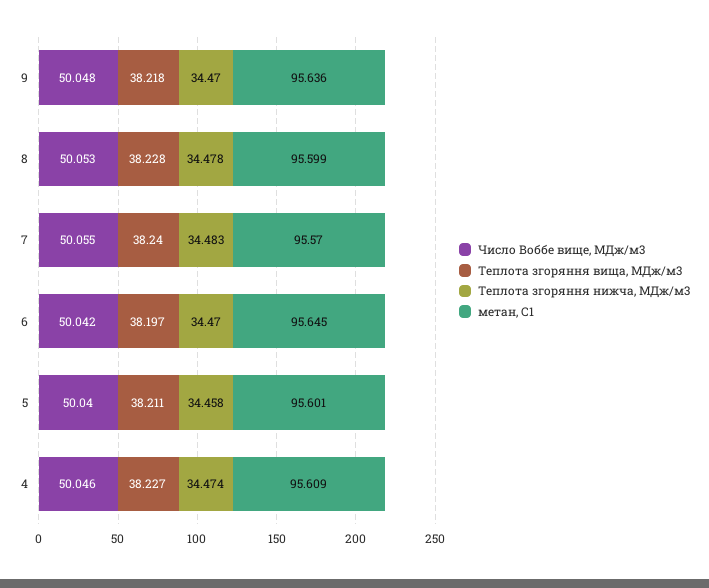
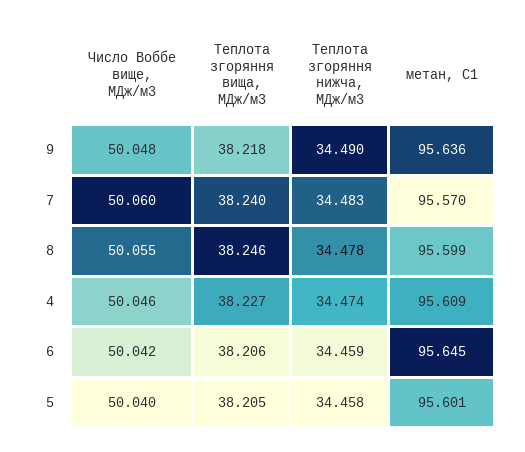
  {
    "Число Воббе вище, МДж/м3": {
      "9": 50.048,
-     "8": 50.053,
+     "8": 50.055,
-     "7": 50.055,
+     "7": 50.06,
      "6": 50.042,
      "5": 50.04,
      "4": 50.046
    },
    "Теплота згоряння вища, МДж/м3": {
      "9": 38.218,
-     "8": 38.228,
+     "8": 38.246,
      "7": 38.24,
-     "6": 38.197,
+     "6": 38.206,
-     "5": 38.211,
+     "5": 38.205,
      "4": 38.227
    },
    "Теплота згоряння нижча, МДж/м3": {
-     "9": 34.47,
+     "9": 34.49,
      "8": 34.478,
      "7": 34.483,
-     "6": 34.47,
+     "6": 34.459,
      "5": 34.458,
      "4": 34.474
    },
    "метан, С1": {
      "9": 95.636,
      "8": 95.599,
      "7": 95.57,
      "6": 95.645,
      "5": 95.601,
      "4": 95.609
    }
  }

